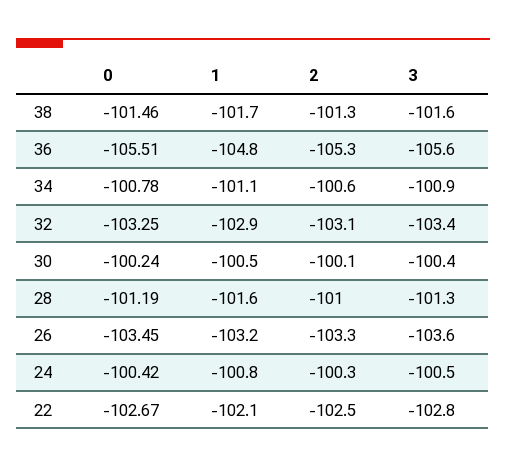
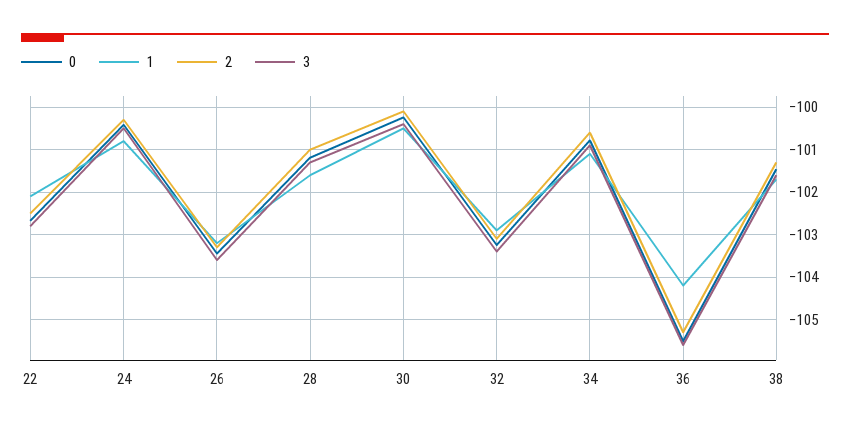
  {
    "0": {
      "38": -101.46,
      "36": -105.51,
      "34": -100.78,
      "32": -103.25,
      "30": -100.24,
      "28": -101.19,
      "26": -103.45,
      "24": -100.42,
      "22": -102.67
    },
    "1": {
      "38": -101.7,
-     "36": -104.8,
+     "36": -104.2,
      "34": -101.1,
      "32": -102.9,
      "30": -100.5,
      "28": -101.6,
      "26": -103.2,
      "24": -100.8,
      "22": -102.1
    },
    "2": {
      "38": -101.3,
      "36": -105.3,
      "34": -100.6,
      "32": -103.1,
      "30": -100.1,
      "28": -101,
      "26": -103.3,
      "24": -100.3,
      "22": -102.5
    },
    "3": {
      "38": -101.6,
      "36": -105.6,
      "34": -100.9,
      "32": -103.4,
      "30": -100.4,
      "28": -101.3,
      "26": -103.6,
      "24": -100.5,
      "22": -102.8
    }
  }

